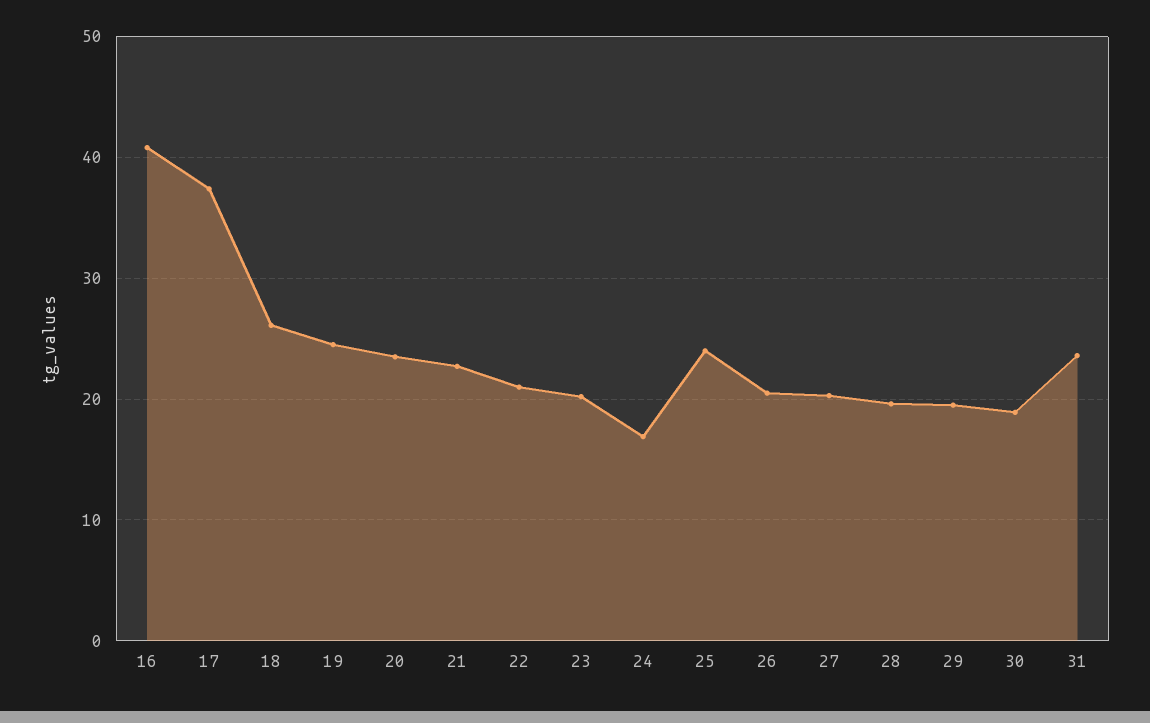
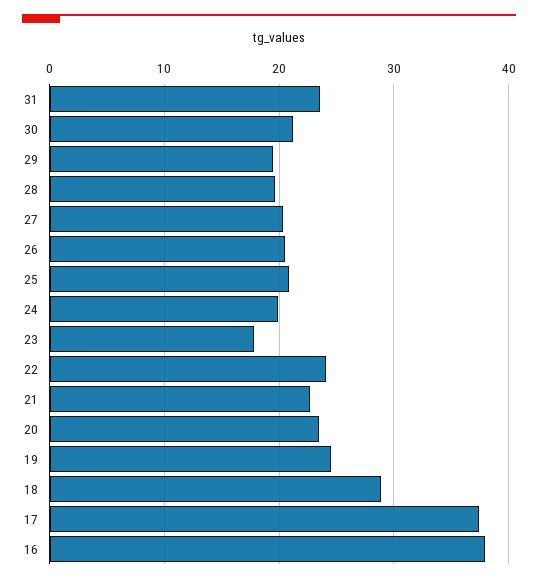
  {
-   "16": 41,
+   "16": 38,
    "17": 37,
-   "18": 26,
+   "18": 29,
    "19": 25,
    "20": 24,
    "21": 23,
-   "22": 21,
+   "22": 24,
-   "23": 20,
+   "23": 18,
-   "24": 17,
+   "24": 20,
-   "25": 24,
+   "25": 21,
    "26": 21,
    "27": 20,
    "28": 20,
    "29": 20,
-   "30": 19,
+   "30": 21,
    "31": 24
  }

